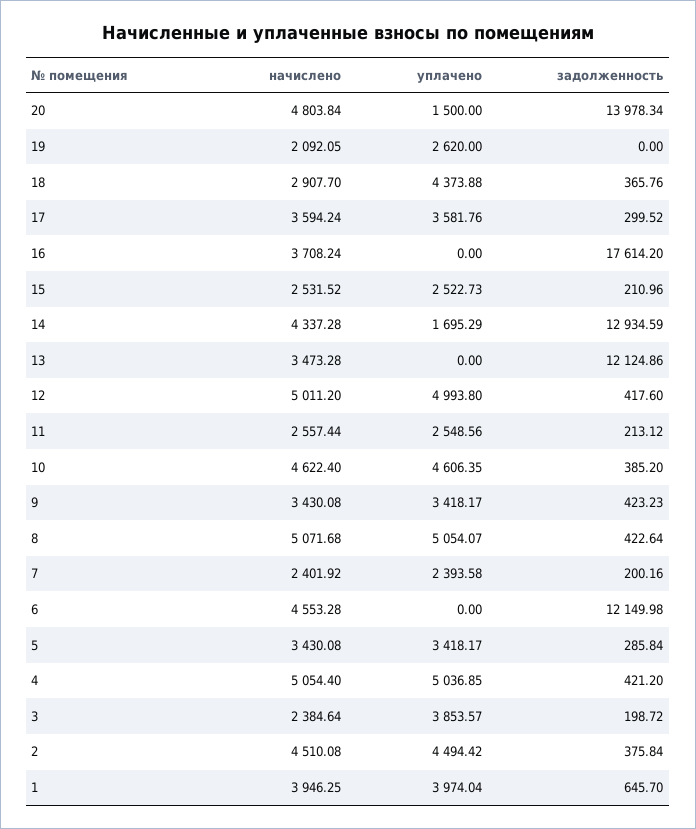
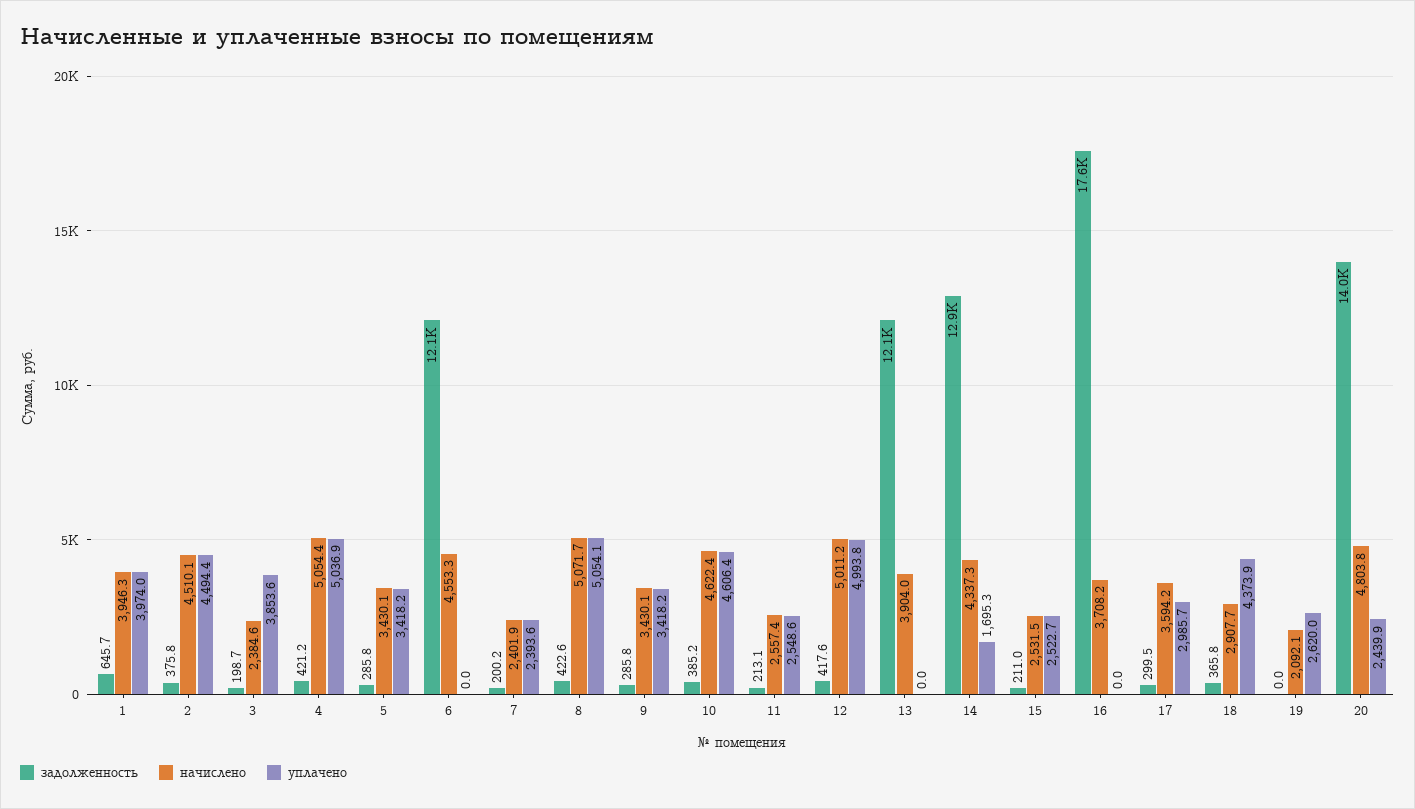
  {
    "начислено": {
      "20": 4803.84,
      "19": 2092.05,
      "18": 2907.7,
      "17": 3594.24,
      "16": 3708.24,
      "15": 2531.52,
      "14": 4337.28,
-     "13": 3473.28,
+     "13": 3904,
      "12": 5011.2,
      "11": 2557.44,
      "10": 4622.4,
      "9": 3430.08,
      "8": 5071.68,
      "7": 2401.92,
      "6": 4553.28,
      "5": 3430.08,
      "4": 5054.4,
      "3": 2384.64,
      "2": 4510.08,
      "1": 3946.25
    },
    "уплачено": {
-     "20": 1500,
+     "20": 2439.9,
      "19": 2620,
      "18": 4373.88,
-     "17": 3581.76,
+     "17": 2985.7,
      "16": 0,
      "15": 2522.73,
      "14": 1695.29,
      "13": 0,
      "12": 4993.8,
      "11": 2548.56,
      "10": 4606.35,
      "9": 3418.17,
      "8": 5054.07,
      "7": 2393.58,
      "6": 0,
      "5": 3418.17,
      "4": 5036.85,
      "3": 3853.57,
      "2": 4494.42,
      "1": 3974.04
    },
    "задолженность": {
      "20": 13978.34,
      "19": 0,
      "18": 365.76,
      "17": 299.52,
      "16": 17614.2,
      "15": 210.96,
      "14": 12934.59,
      "13": 12124.86,
      "12": 417.6,
      "11": 213.12,
      "10": 385.2,
-     "9": 423.23,
+     "9": 285.8,
      "8": 422.64,
      "7": 200.16,
      "6": 12149.98,
      "5": 285.84,
      "4": 421.2,
      "3": 198.72,
      "2": 375.84,
      "1": 645.7
    }
  }

